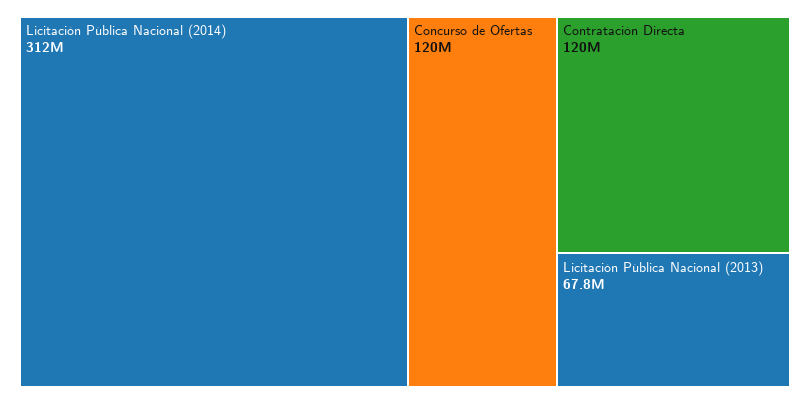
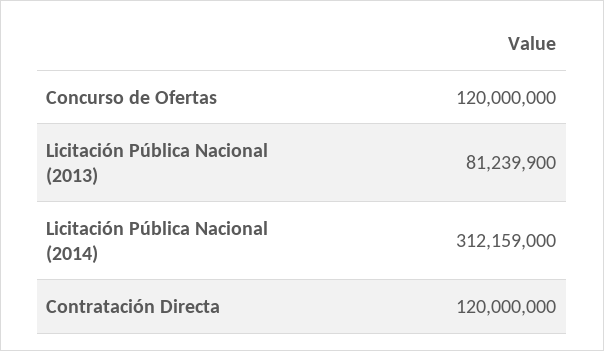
  {
    "Licitación Pública Nacional (2014)": 312159000,
    "Concurso de Ofertas": 120000000,
    "Contratación Directa": 120000000,
-   "Licitación Pública Nacional (2013)": 67800000
+   "Licitación Pública Nacional (2013)": 81239900
  }

